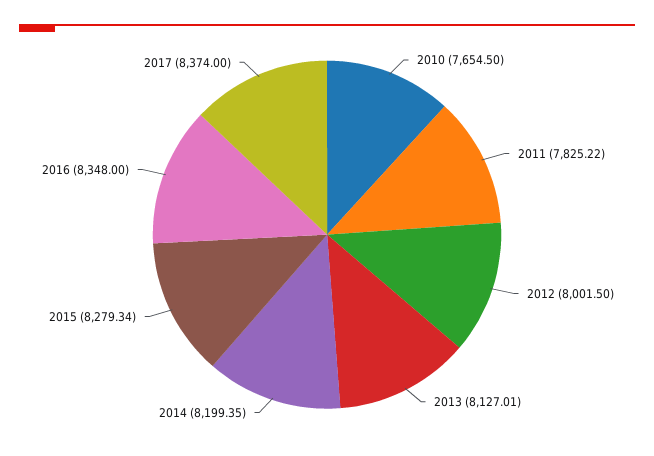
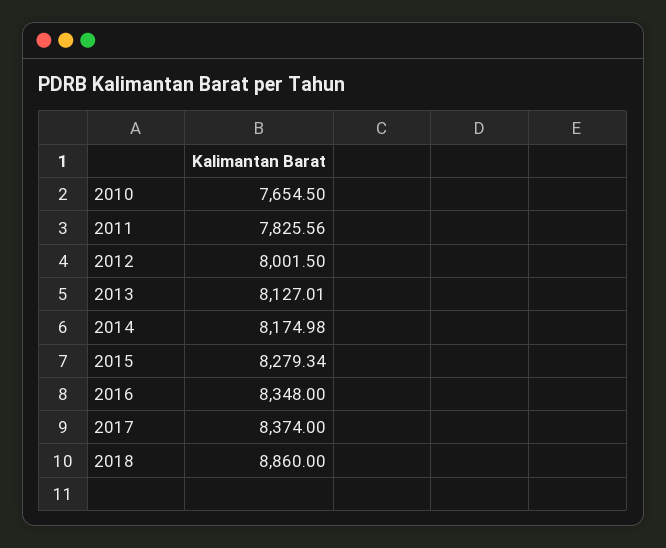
  {
    "2010": 7654.5,
-   "2011": 7825.22,
+   "2011": 7825.56,
    "2012": 8001.5,
    "2013": 8127.01,
-   "2014": 8199.35,
+   "2014": 8174.98,
    "2015": 8279.34,
    "2016": 8348,
-   "2017": 8374
+   "2017": 8374,
+   "2018": 8860
  }

